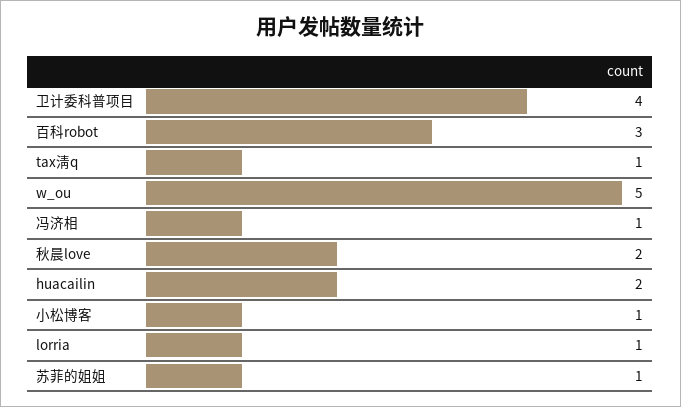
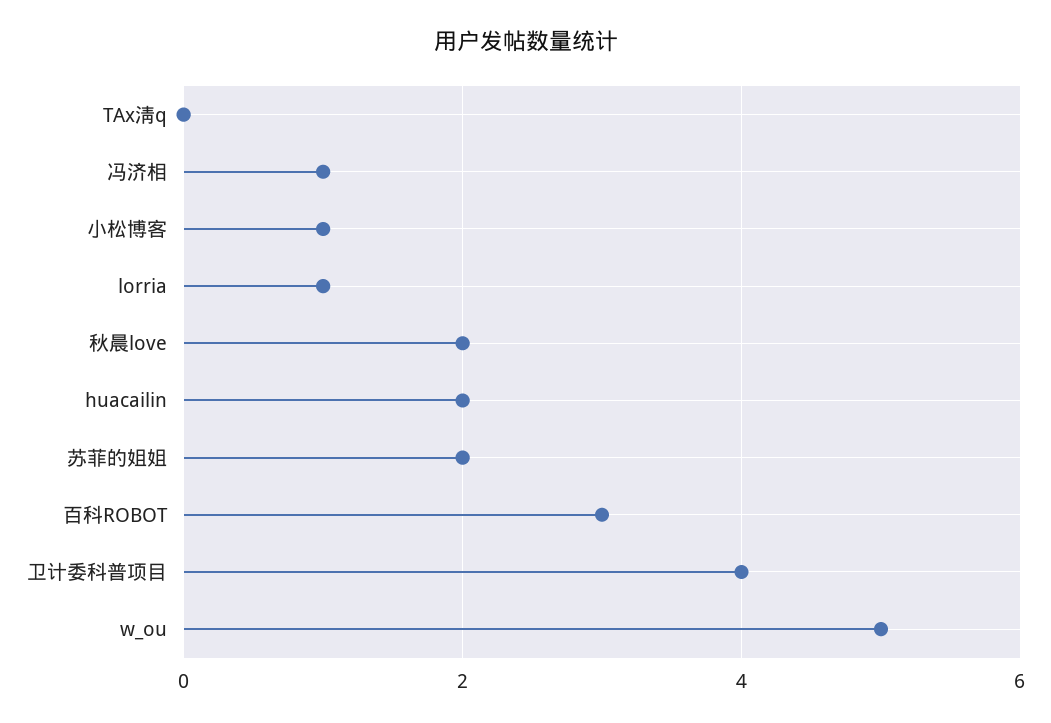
  {
    "卫计委科普项目": 4,
    "百科robot": 3,
-   "tax淸q": 1,
+   "tax淸q": 0,
    "w_ou": 5,
    "冯济相": 1,
    "秋晨love": 2,
    "huacailin": 2,
    "小松博客": 1,
    "lorria": 1,
-   "苏菲的姐姐": 1
+   "苏菲的姐姐": 2
  }

